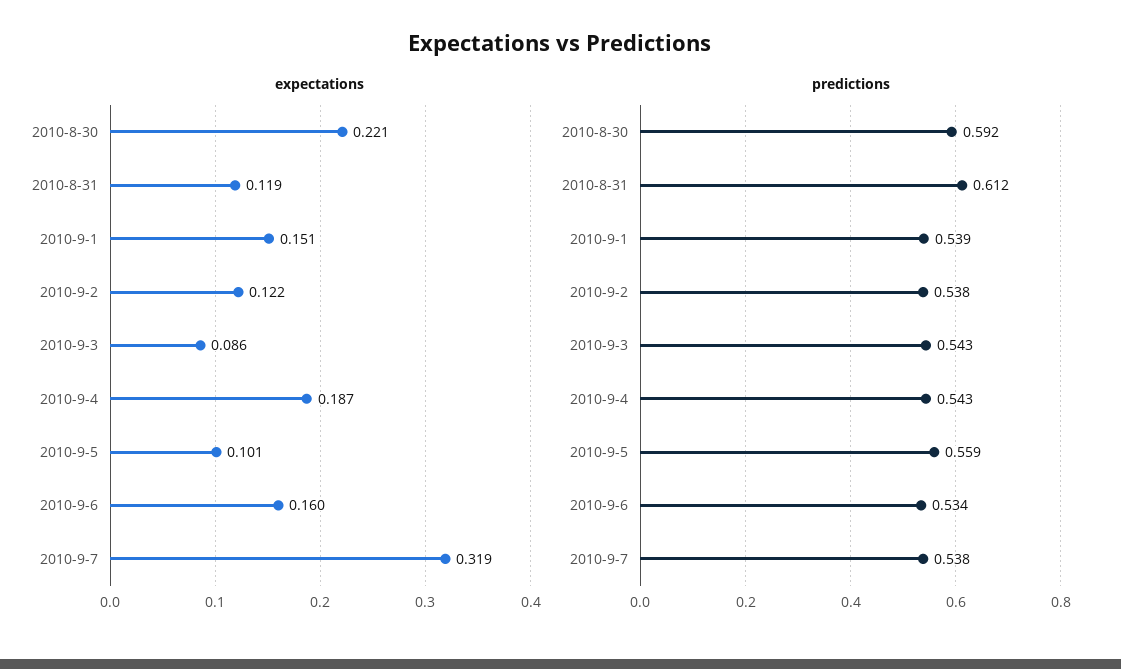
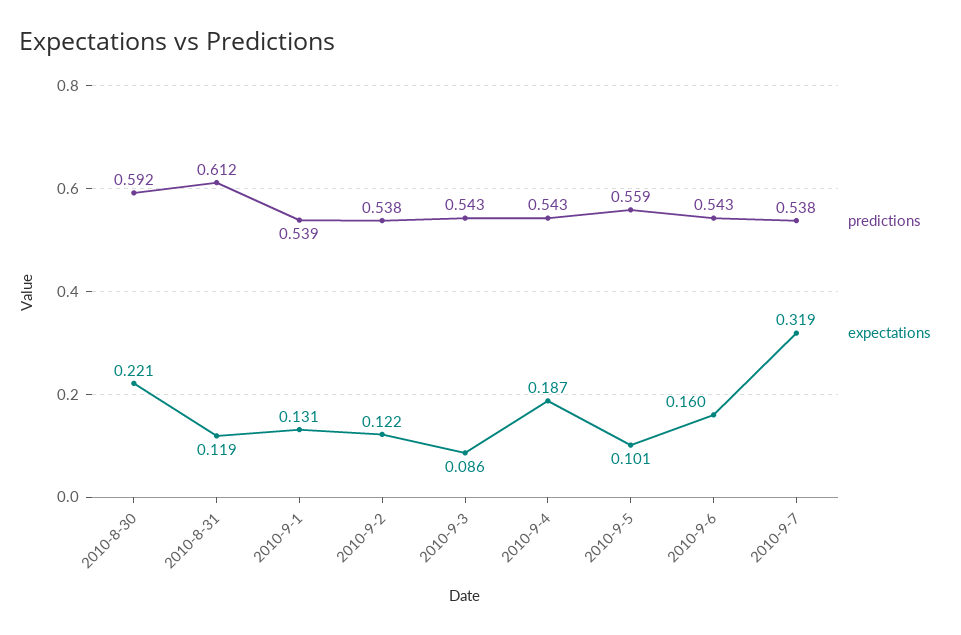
  {
    "expectations": {
      "2010-8-30": 0.221,
      "2010-8-31": 0.119,
-     "2010-9-1": 0.151,
+     "2010-9-1": 0.131,
      "2010-9-2": 0.122,
      "2010-9-3": 0.086,
      "2010-9-4": 0.187,
      "2010-9-5": 0.101,
      "2010-9-6": 0.16,
      "2010-9-7": 0.319
    },
    "predictions": {
      "2010-8-30": 0.592,
      "2010-8-31": 0.612,
      "2010-9-1": 0.539,
      "2010-9-2": 0.538,
      "2010-9-3": 0.543,
      "2010-9-4": 0.543,
      "2010-9-5": 0.559,
-     "2010-9-6": 0.534,
+     "2010-9-6": 0.543,
      "2010-9-7": 0.538
    }
  }

